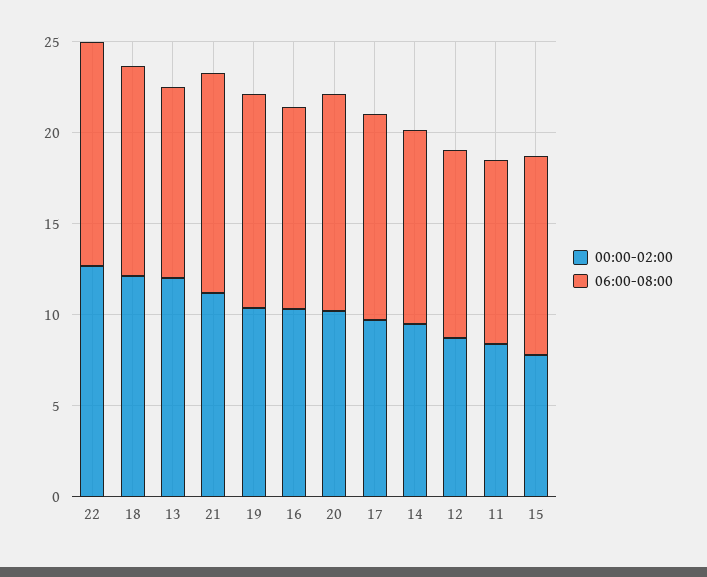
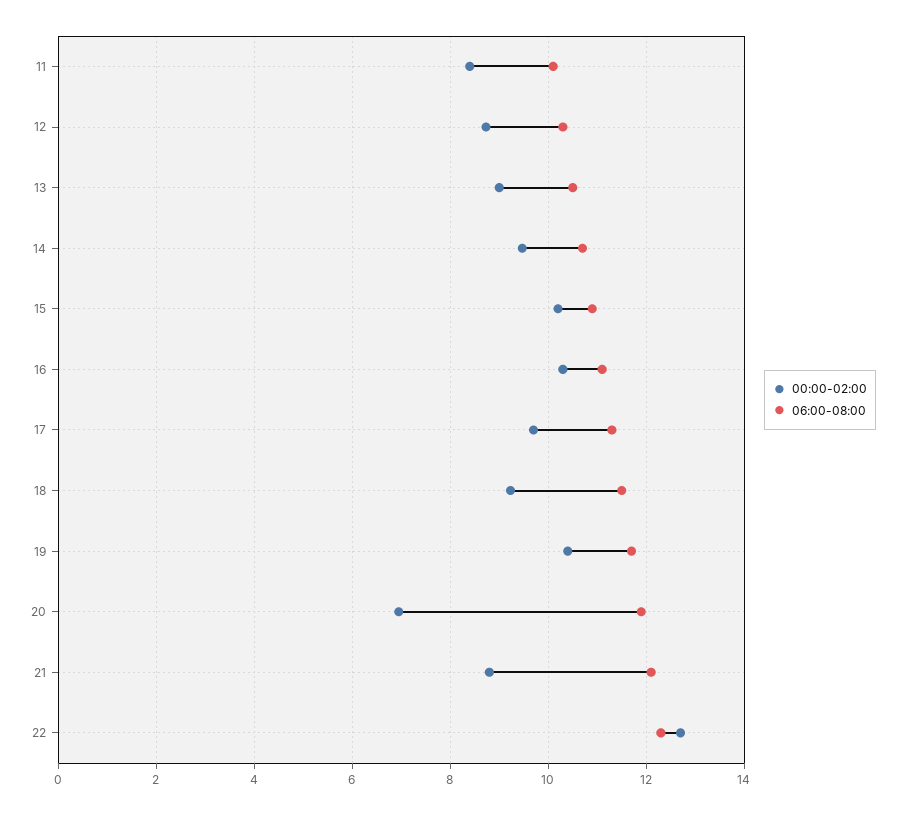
  {
    "00:00-02:00": {
      "22": 12.8,
-     "18": 12,
+     "18": 9.2,
-     "13": 12,
+     "13": 9,
-     "21": 11,
+     "21": 8.8,
      "19": 10.4,
      "16": 10.4,
-     "20": 10,
+     "20": 7,
      "17": 9.8,
      "14": 9.4,
      "12": 8.8,
      "11": 8.4,
-     "15": 8
+     "15": 10.2
    },
    "06:00-08:00": {
      "22": 12.4,
      "18": 11.6,
      "13": 10.6,
      "21": 12.2,
      "19": 11.8,
      "16": 11.2,
      "20": 12,
      "17": 11.4,
      "14": 10.8,
      "12": 10.4,
      "11": 10.2,
      "15": 11
    }
  }

